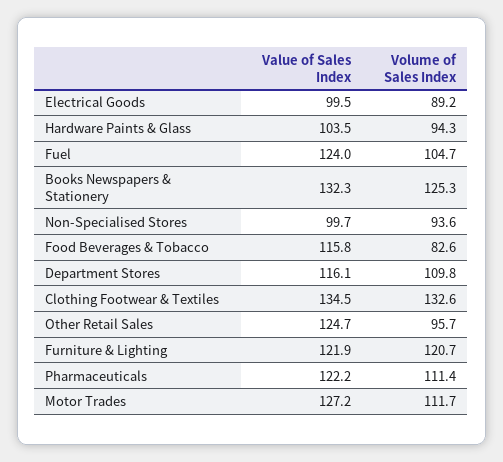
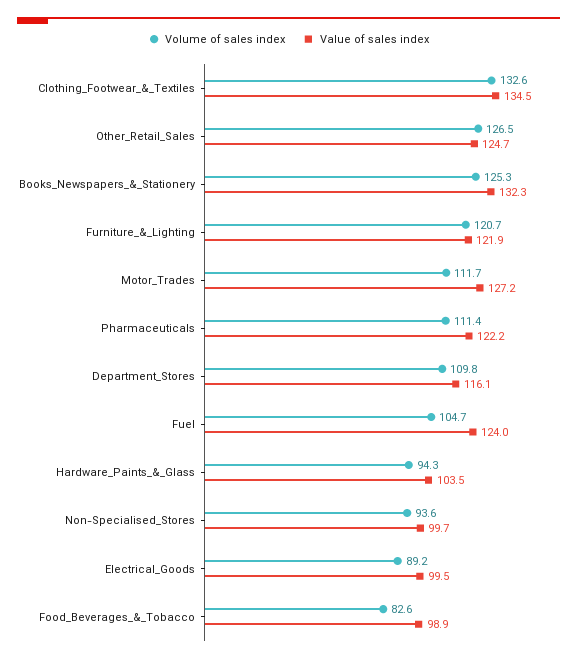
  {
    "Value of Sales Index": {
      "Electrical Goods": 99.5,
      "Hardware Paints & Glass": 103.5,
      "Fuel": 124,
      "Books Newspapers & Stationery": 132.3,
      "Non-Specialised Stores": 99.7,
-     "Food Beverages & Tobacco": 115.8,
+     "Food Beverages & Tobacco": 98.9,
      "Department Stores": 116.1,
      "Clothing Footwear & Textiles": 134.5,
      "Other Retail Sales": 124.7,
      "Furniture & Lighting": 121.9,
      "Pharmaceuticals": 122.2,
      "Motor Trades": 127.2
    },
    "Volume of Sales Index": {
      "Electrical Goods": 89.2,
      "Hardware Paints & Glass": 94.3,
      "Fuel": 104.7,
      "Books Newspapers & Stationery": 125.3,
      "Non-Specialised Stores": 93.6,
      "Food Beverages & Tobacco": 82.6,
      "Department Stores": 109.8,
      "Clothing Footwear & Textiles": 132.6,
-     "Other Retail Sales": 95.7,
+     "Other Retail Sales": 126.5,
      "Furniture & Lighting": 120.7,
      "Pharmaceuticals": 111.4,
      "Motor Trades": 111.7
    }
  }

